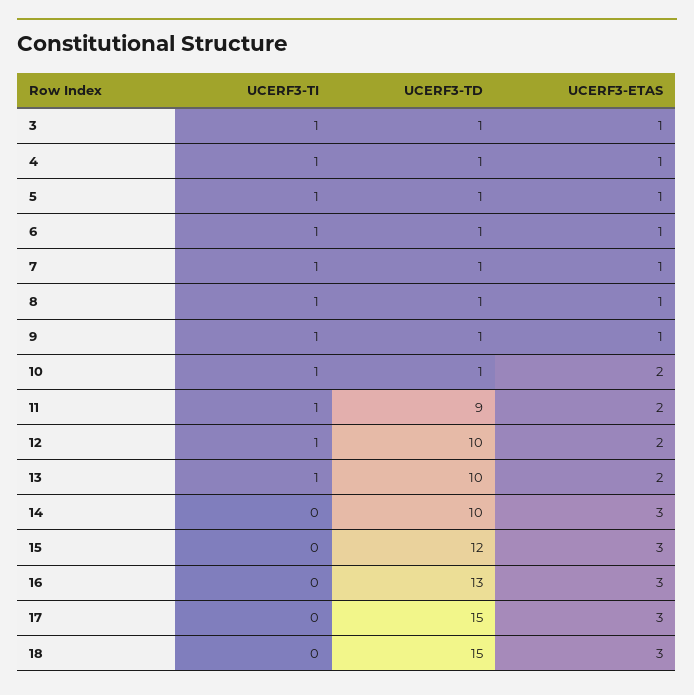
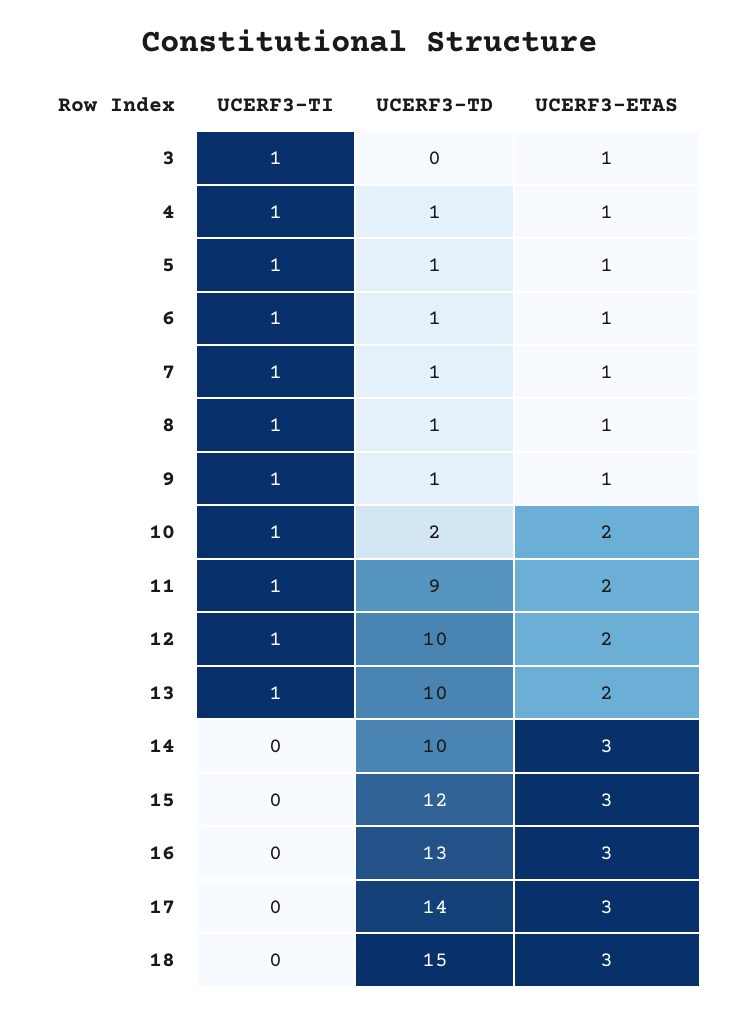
  {
    "UCERF3-TI": {
      "3": 1,
      "4": 1,
      "5": 1,
      "6": 1,
      "7": 1,
      "8": 1,
      "9": 1,
      "10": 1,
      "11": 1,
      "12": 1,
      "13": 1,
      "14": 0,
      "15": 0,
      "16": 0,
      "17": 0,
      "18": 0
    },
    "UCERF3-TD": {
-     "3": 1,
+     "3": 0,
      "4": 1,
      "5": 1,
      "6": 1,
      "7": 1,
      "8": 1,
      "9": 1,
-     "10": 1,
+     "10": 2,
      "11": 9,
      "12": 10,
      "13": 10,
      "14": 10,
      "15": 12,
      "16": 13,
-     "17": 15,
+     "17": 14,
      "18": 15
    },
    "UCERF3-ETAS": {
      "3": 1,
      "4": 1,
      "5": 1,
      "6": 1,
      "7": 1,
      "8": 1,
      "9": 1,
      "10": 2,
      "11": 2,
      "12": 2,
      "13": 2,
      "14": 3,
      "15": 3,
      "16": 3,
      "17": 3,
      "18": 3
    }
  }

